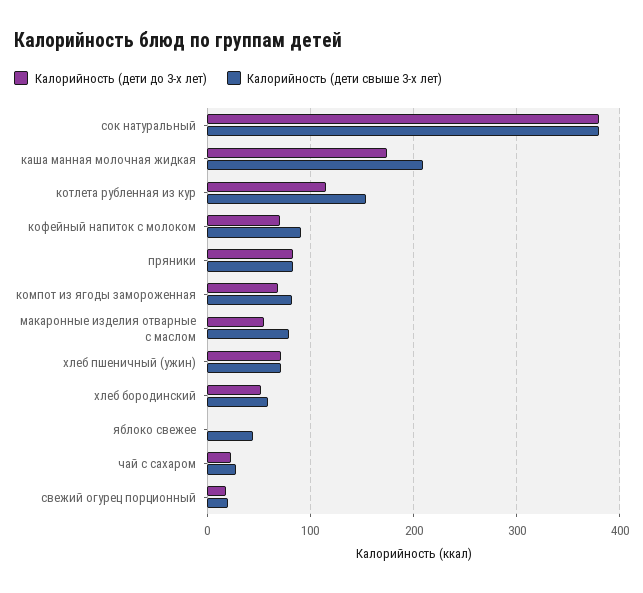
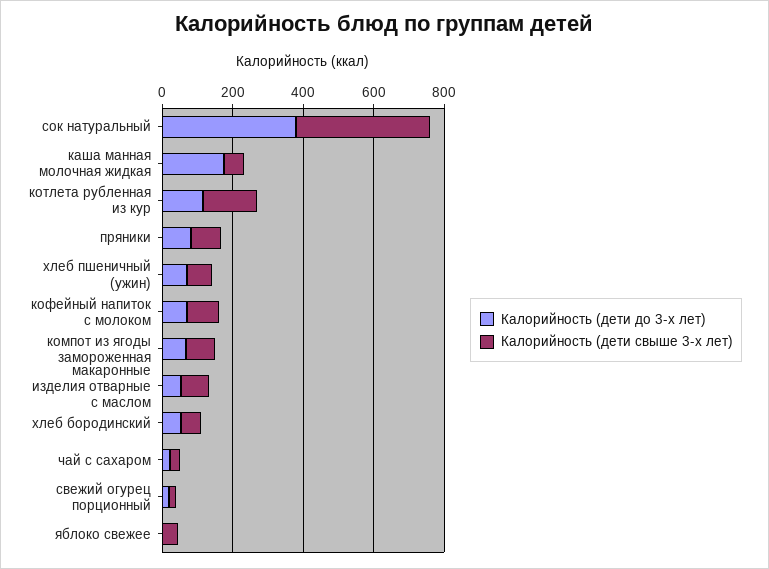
  {
    "Калорийность (дети до 3-х лет)": {
      "сок натуральный": 380,
      "каша манная молочная жидкая": 170,
      "котлета рубленная из кур": 120,
      "кофейный напиток с молоком": 70,
      "пряники": 80,
      "компот из ягоды замороженная": 70,
      "макаронные изделия отварные с маслом": 50,
      "хлеб пшеничный (ужин)": 70,
      "хлеб бородинский": 50,
      "яблоко свежее": 0,
      "чай с сахаром": 20,
      "свежий огурец порционный": 20
    },
    "Калорийность (дети свыше 3-х лет)": {
      "сок натуральный": 380,
-     "каша манная молочная жидкая": 210,
+     "каша манная молочная жидкая": 50,
      "котлета рубленная из кур": 150,
      "кофейный напиток с молоком": 90,
      "пряники": 80,
      "компот из ягоды замороженная": 80,
      "макаронные изделия отварные с маслом": 80,
      "хлеб пшеничный (ужин)": 70,
      "хлеб бородинский": 60,
      "яблоко свежее": 40,
      "чай с сахаром": 30,
      "свежий огурец порционный": 20
    }
  }

